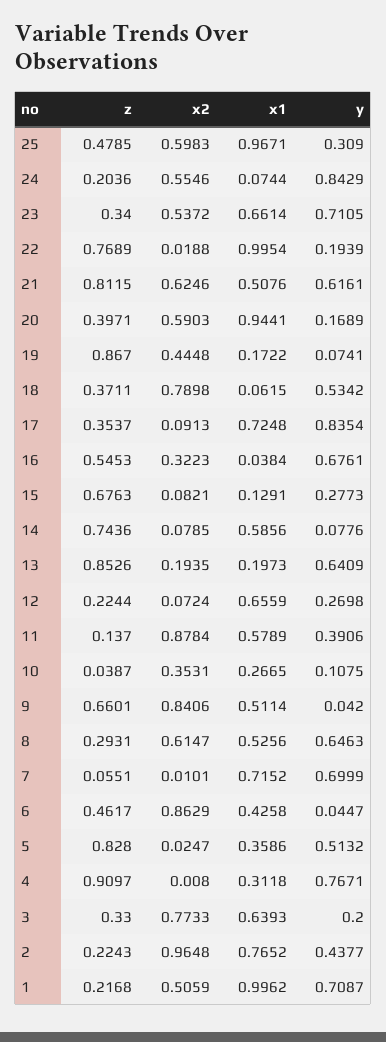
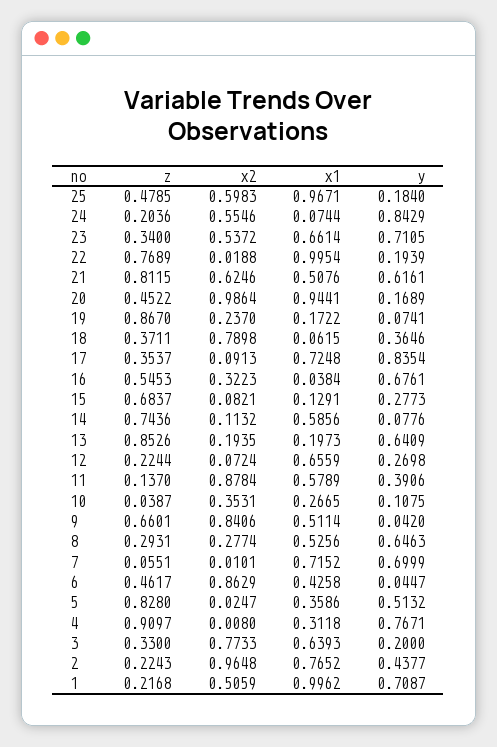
  {
    "z": {
      "25": 0.4785,
      "24": 0.2036,
      "23": 0.34,
      "22": 0.7689,
      "21": 0.8115,
-     "20": 0.3971,
+     "20": 0.4522,
      "19": 0.867,
      "18": 0.3711,
      "17": 0.3537,
      "16": 0.5453,
-     "15": 0.6763,
+     "15": 0.6837,
      "14": 0.7436,
      "13": 0.8526,
      "12": 0.2244,
      "11": 0.137,
      "10": 0.0387,
      "9": 0.6601,
      "8": 0.2931,
      "7": 0.0551,
      "6": 0.4617,
      "5": 0.828,
      "4": 0.9097,
      "3": 0.33,
      "2": 0.2243,
      "1": 0.2168
    },
    "x2": {
      "25": 0.5983,
      "24": 0.5546,
      "23": 0.5372,
      "22": 0.0188,
      "21": 0.6246,
-     "20": 0.5903,
+     "20": 0.9864,
-     "19": 0.4448,
+     "19": 0.237,
      "18": 0.7898,
      "17": 0.0913,
      "16": 0.3223,
      "15": 0.0821,
-     "14": 0.0785,
+     "14": 0.1132,
      "13": 0.1935,
      "12": 0.0724,
      "11": 0.8784,
      "10": 0.3531,
      "9": 0.8406,
-     "8": 0.6147,
+     "8": 0.2774,
      "7": 0.0101,
      "6": 0.8629,
      "5": 0.0247,
      "4": 0.008,
      "3": 0.7733,
      "2": 0.9648,
      "1": 0.5059
    },
    "x1": {
      "25": 0.9671,
      "24": 0.0744,
      "23": 0.6614,
      "22": 0.9954,
      "21": 0.5076,
      "20": 0.9441,
      "19": 0.1722,
      "18": 0.0615,
      "17": 0.7248,
      "16": 0.0384,
      "15": 0.1291,
      "14": 0.5856,
      "13": 0.1973,
      "12": 0.6559,
      "11": 0.5789,
      "10": 0.2665,
      "9": 0.5114,
      "8": 0.5256,
      "7": 0.7152,
      "6": 0.4258,
      "5": 0.3586,
      "4": 0.3118,
      "3": 0.6393,
      "2": 0.7652,
      "1": 0.9962
    },
    "y": {
-     "25": 0.309,
+     "25": 0.184,
      "24": 0.8429,
      "23": 0.7105,
      "22": 0.1939,
      "21": 0.6161,
      "20": 0.1689,
      "19": 0.0741,
-     "18": 0.5342,
+     "18": 0.3646,
      "17": 0.8354,
      "16": 0.6761,
      "15": 0.2773,
      "14": 0.0776,
      "13": 0.6409,
      "12": 0.2698,
      "11": 0.3906,
      "10": 0.1075,
      "9": 0.042,
      "8": 0.6463,
      "7": 0.6999,
      "6": 0.0447,
      "5": 0.5132,
      "4": 0.7671,
      "3": 0.2,
      "2": 0.4377,
      "1": 0.7087
    }
  }

